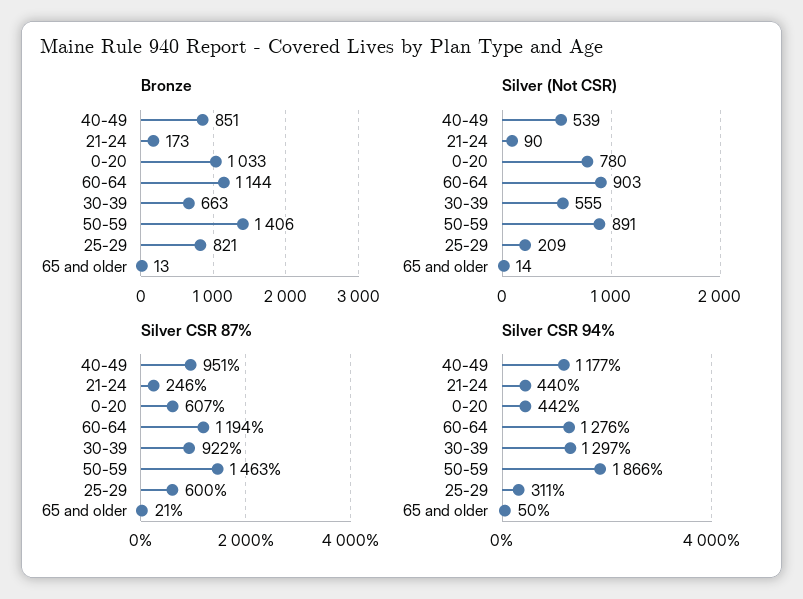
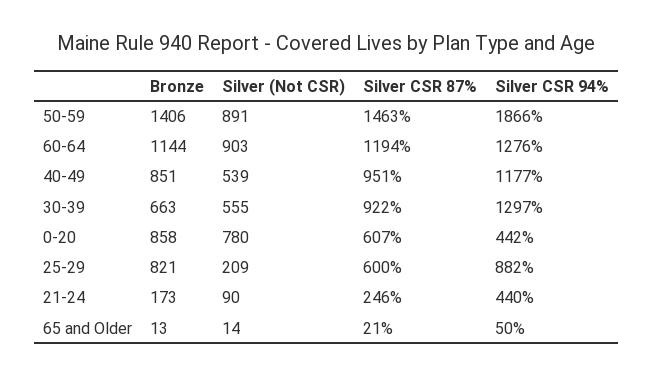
  {
    "Bronze": {
      "40-49": 851,
      "21-24": 173,
-     "0-20": 1033,
+     "0-20": 858,
      "60-64": 1144,
      "30-39": 663,
      "50-59": 1406,
      "25-29": 821,
      "65 and older": 13
    },
    "Silver (Not CSR)": {
      "40-49": 539,
      "21-24": 90,
      "0-20": 780,
      "60-64": 903,
      "30-39": 555,
      "50-59": 891,
      "25-29": 209,
      "65 and older": 14
    },
    "Silver CSR 87%": {
      "40-49": 951,
      "21-24": 246,
      "0-20": 607,
      "60-64": 1194,
      "30-39": 922,
      "50-59": 1463,
      "25-29": 600,
      "65 and older": 21
    },
    "Silver CSR 94%": {
      "40-49": 1177,
      "21-24": 440,
      "0-20": 442,
      "60-64": 1276,
      "30-39": 1297,
      "50-59": 1866,
-     "25-29": 311,
+     "25-29": 882,
      "65 and older": 50
    }
  }

